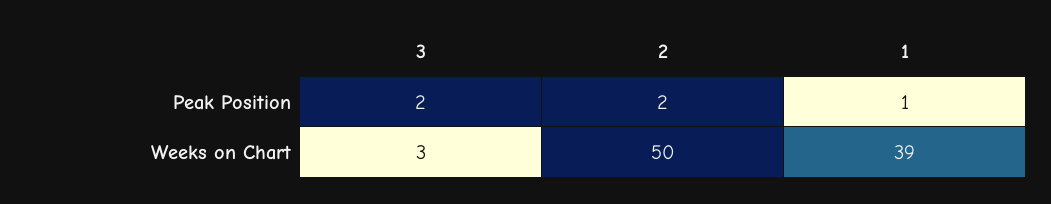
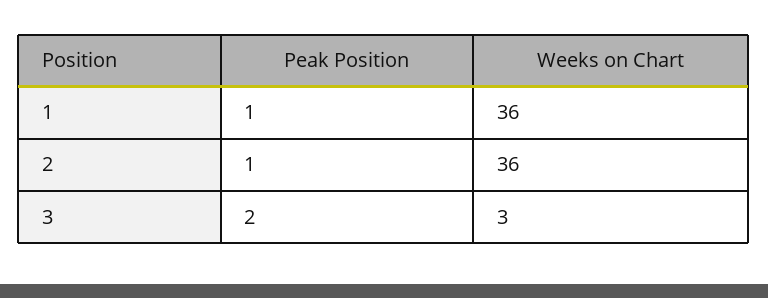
  {
    "3": {
      "Peak Position": 2,
      "Weeks on Chart": 3
    },
    "2": {
-     "Peak Position": 2,
+     "Peak Position": 1,
-     "Weeks on Chart": 50
+     "Weeks on Chart": 36
    },
    "1": {
      "Peak Position": 1,
-     "Weeks on Chart": 39
+     "Weeks on Chart": 36
    }
  }

